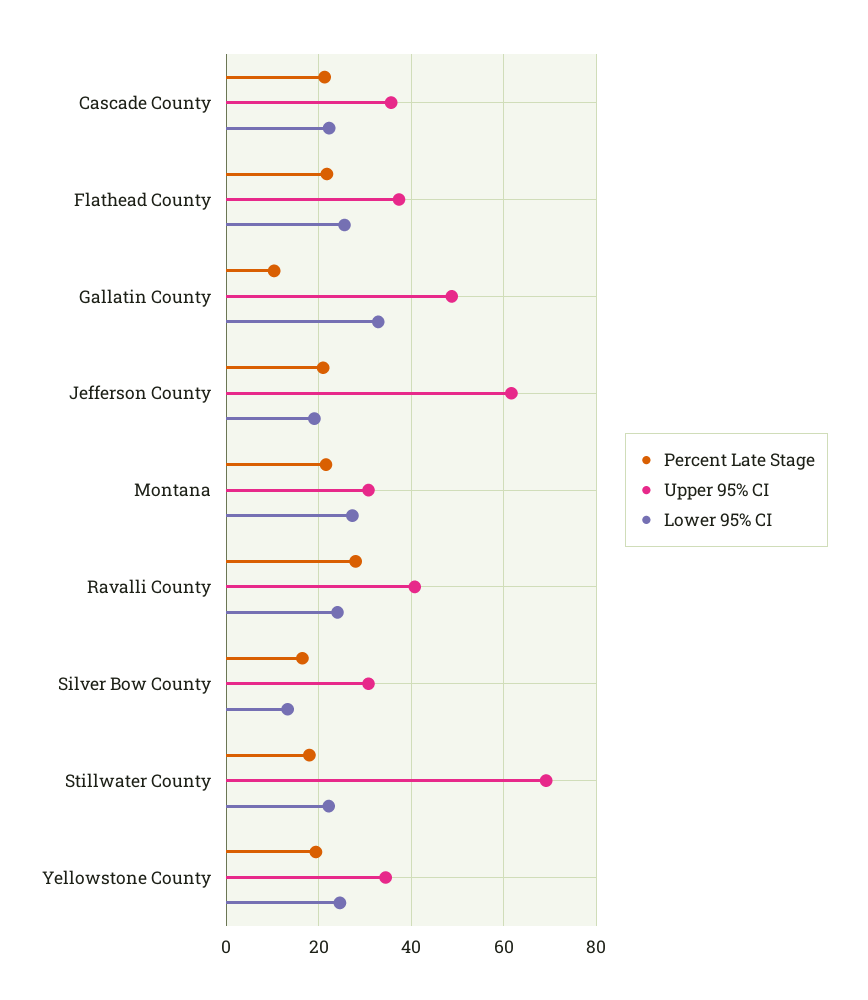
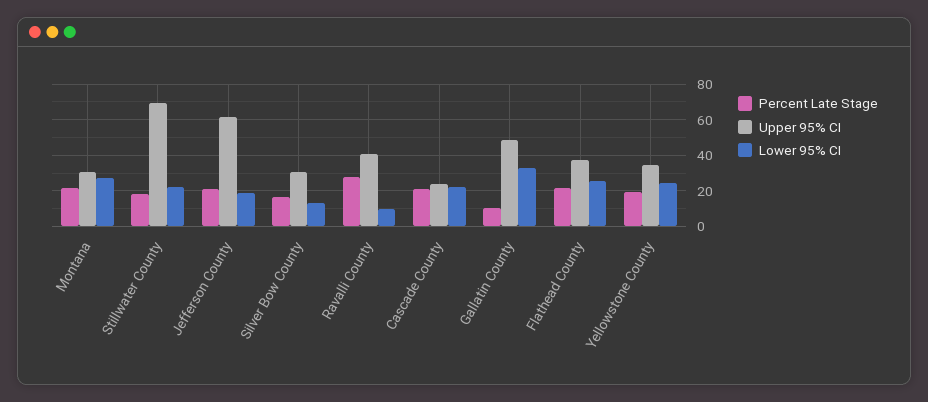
  {
    "Percent Late Stage": {
      "Cascade County": 22,
      "Flathead County": 22,
      "Gallatin County": 10,
      "Jefferson County": 22,
      "Montana": 22,
      "Ravalli County": 28,
      "Silver Bow County": 16,
      "Stillwater County": 18,
      "Yellowstone County": 20
    },
    "Upper 95% CI": {
-     "Cascade County": 36,
+     "Cascade County": 25,
      "Flathead County": 38,
      "Gallatin County": 48,
      "Jefferson County": 62,
      "Montana": 30,
      "Ravalli County": 40,
      "Silver Bow County": 30,
      "Stillwater County": 70,
      "Yellowstone County": 34
    },
    "Lower 95% CI": {
      "Cascade County": 22,
      "Flathead County": 26,
      "Gallatin County": 32,
      "Jefferson County": 20,
      "Montana": 28,
-     "Ravalli County": 24,
+     "Ravalli County": 10,
      "Silver Bow County": 14,
      "Stillwater County": 22,
      "Yellowstone County": 24
    }
  }

